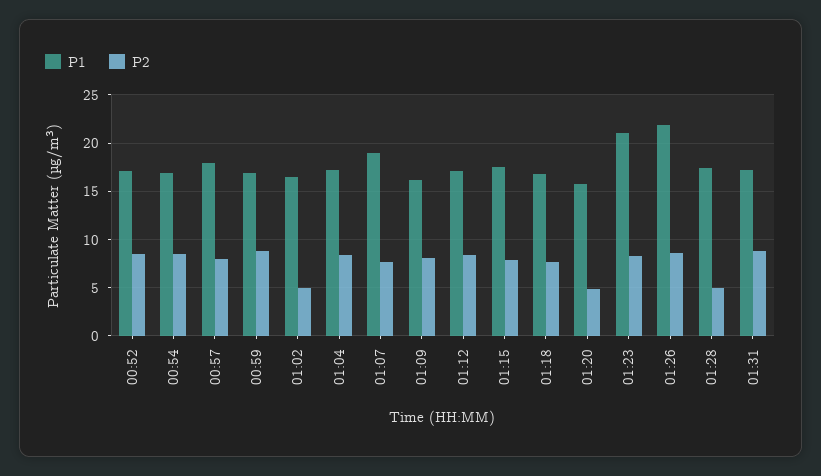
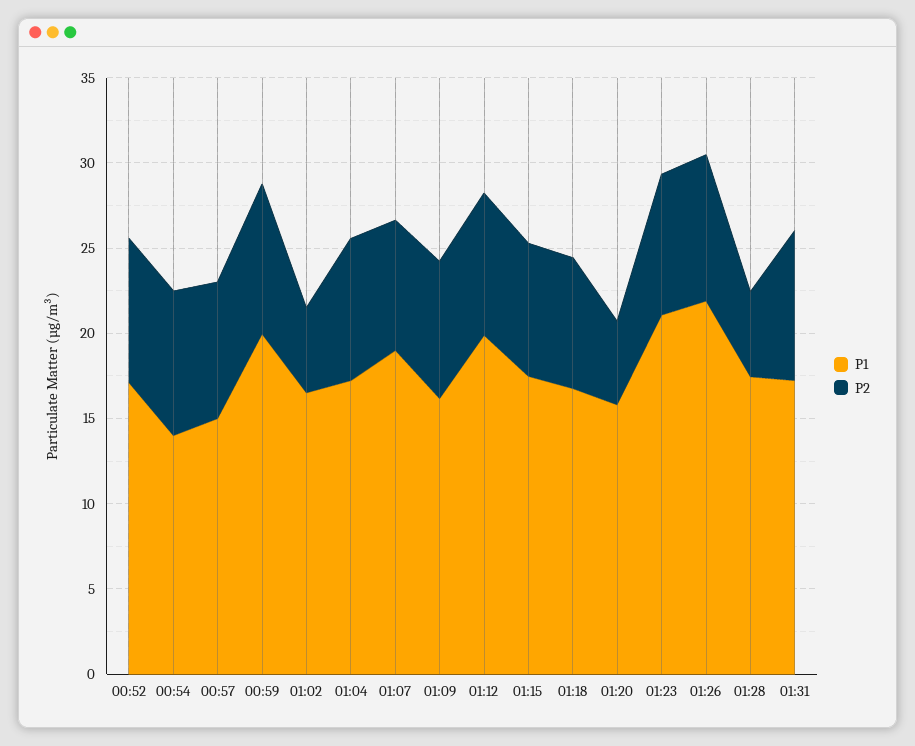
  {
    "P1": {
      "00:52": 17,
-     "00:54": 17,
+     "00:54": 14,
-     "00:57": 18,
+     "00:57": 15,
-     "00:59": 17,
+     "00:59": 20,
      "01:02": 17,
      "01:04": 17,
      "01:07": 19,
      "01:09": 16,
-     "01:12": 17,
+     "01:12": 20,
      "01:15": 17,
      "01:18": 17,
      "01:20": 16,
      "01:23": 21,
      "01:26": 22,
      "01:28": 17,
      "01:31": 17
    },
    "P2": {
      "00:52": 8,
      "00:54": 9,
      "00:57": 8,
      "00:59": 9,
      "01:02": 5,
      "01:04": 8,
      "01:07": 8,
      "01:09": 8,
      "01:12": 8,
      "01:15": 8,
      "01:18": 8,
      "01:20": 5,
      "01:23": 8,
      "01:26": 9,
      "01:28": 5,
      "01:31": 9
    }
  }

